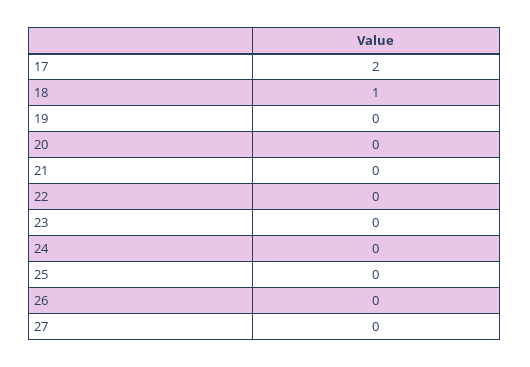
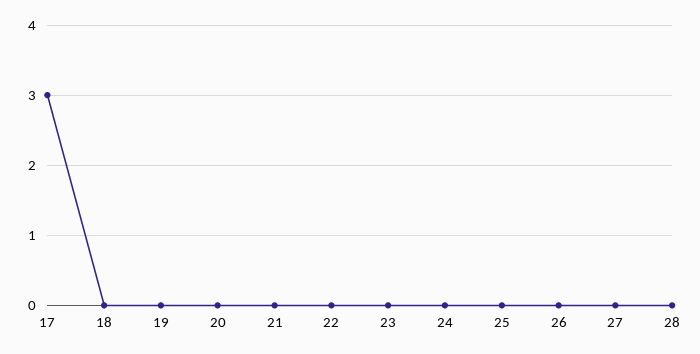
  {
-   "17": 2,
+   "17": 3,
-   "18": 1,
+   "18": 0,
    "19": 0,
    "20": 0,
    "21": 0,
    "22": 0,
    "23": 0,
    "24": 0,
    "25": 0,
    "26": 0,
-   "27": 0
+   "27": 0,
+   "28": 0
  }

